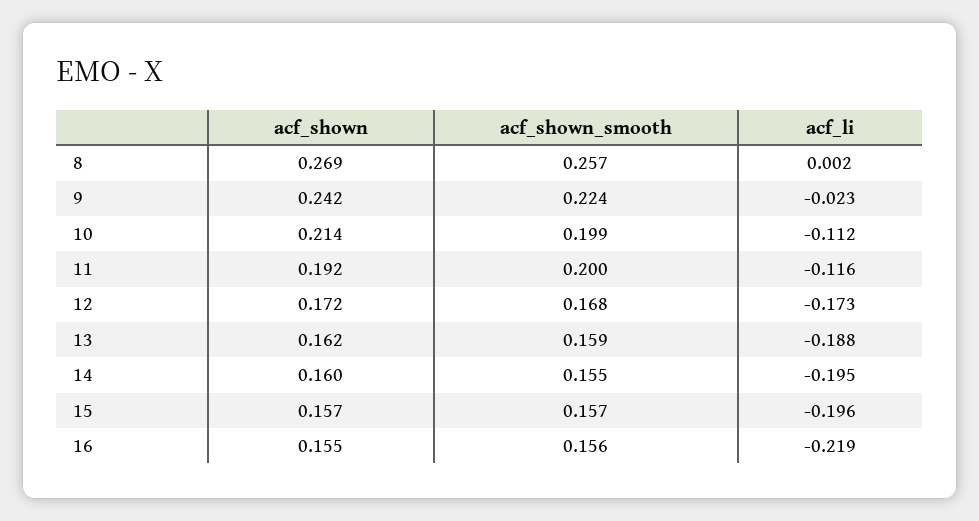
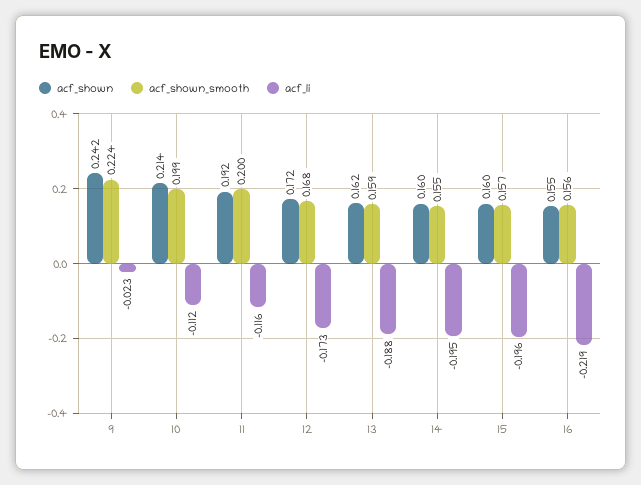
  {
    "acf_shown": {
-     "8": 0.269,
      "9": 0.242,
      "10": 0.214,
      "11": 0.192,
      "12": 0.172,
      "13": 0.162,
      "14": 0.16,
-     "15": 0.157,
+     "15": 0.16,
      "16": 0.155
    },
    "acf_shown_smooth": {
-     "8": 0.257,
      "9": 0.224,
      "10": 0.199,
      "11": 0.2,
      "12": 0.168,
      "13": 0.159,
      "14": 0.155,
      "15": 0.157,
      "16": 0.156
    },
    "acf_li": {
-     "8": 0.002,
      "9": -0.023,
      "10": -0.112,
      "11": -0.116,
      "12": -0.173,
      "13": -0.188,
      "14": -0.195,
      "15": -0.196,
      "16": -0.219
    }
  }

